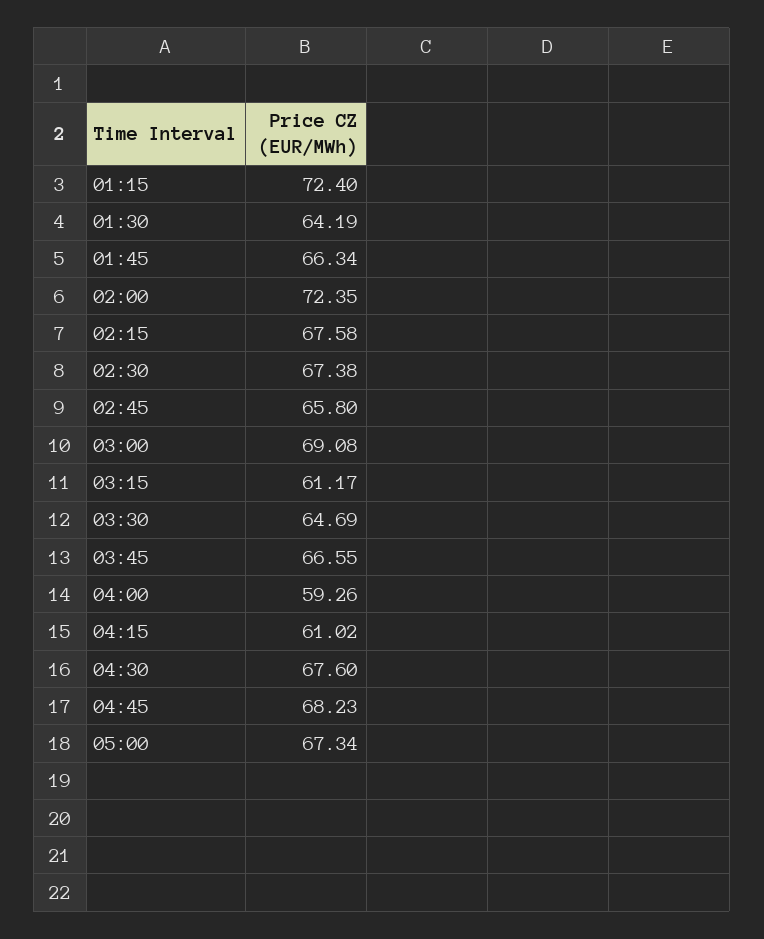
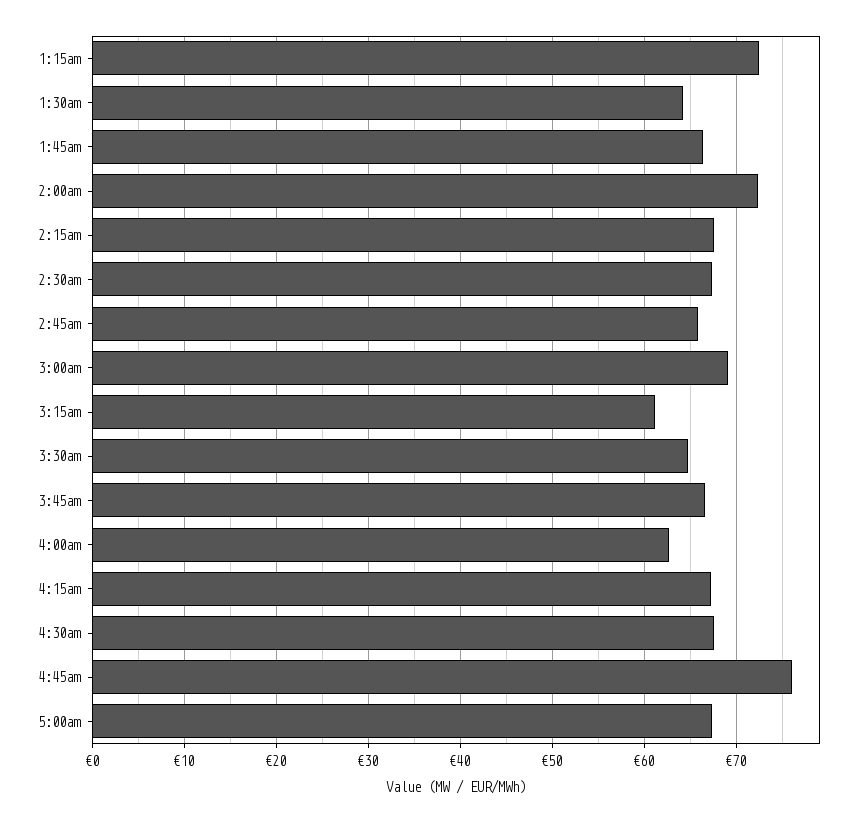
  {
    "01:15": 72.4,
    "01:30": 64.19,
    "01:45": 66.34,
    "02:00": 72.35,
    "02:15": 67.58,
    "02:30": 67.38,
    "02:45": 65.8,
    "03:00": 69.08,
    "03:15": 61.17,
    "03:30": 64.69,
    "03:45": 66.55,
-   "04:00": 59.26,
+   "04:00": 63,
-   "04:15": 61.02,
+   "04:15": 67,
    "04:30": 67.6,
-   "04:45": 68.23,
+   "04:45": 76,
    "05:00": 67.34
  }

